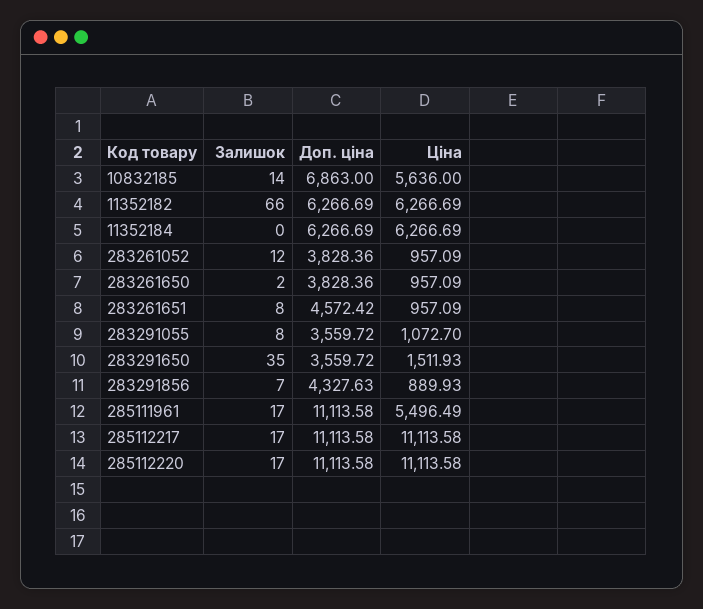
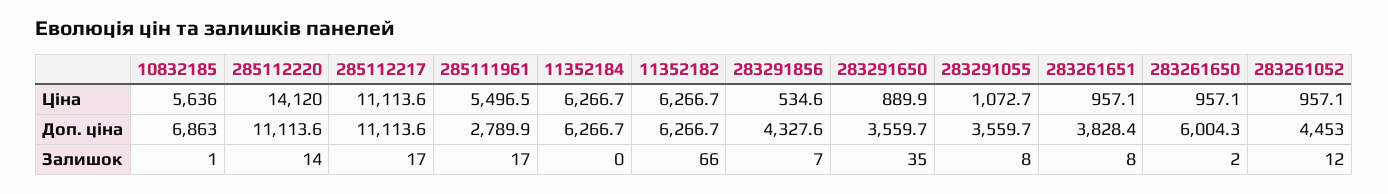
  {
    "Залишок": {
-     "10832185": 14,
+     "10832185": 1,
      "11352182": 66,
      "11352184": 0,
      "283261052": 12,
      "283261650": 2,
      "283261651": 8,
      "283291055": 8,
      "283291650": 35,
      "283291856": 7,
      "285111961": 17,
      "285112217": 17,
-     "285112220": 17
+     "285112220": 14
    },
    "Доп. ціна": {
      "10832185": 6863,
      "11352182": 6266.69,
      "11352184": 6266.69,
-     "283261052": 3828.36,
+     "283261052": 4453,
-     "283261650": 3828.36,
+     "283261650": 6004.3,
-     "283261651": 4572.42,
+     "283261651": 3828.4,
      "283291055": 3559.72,
      "283291650": 3559.72,
      "283291856": 4327.63,
-     "285111961": 11113.58,
+     "285111961": 2789.9,
      "285112217": 11113.58,
      "285112220": 11113.58
    },
    "Ціна": {
      "10832185": 5636,
      "11352182": 6266.69,
      "11352184": 6266.69,
      "283261052": 957.09,
      "283261650": 957.09,
      "283261651": 957.09,
      "283291055": 1072.7,
-     "283291650": 1511.93,
+     "283291650": 889.9,
-     "283291856": 889.93,
+     "283291856": 534.6,
      "285111961": 5496.49,
      "285112217": 11113.58,
-     "285112220": 11113.58
+     "285112220": 14120
    }
  }

